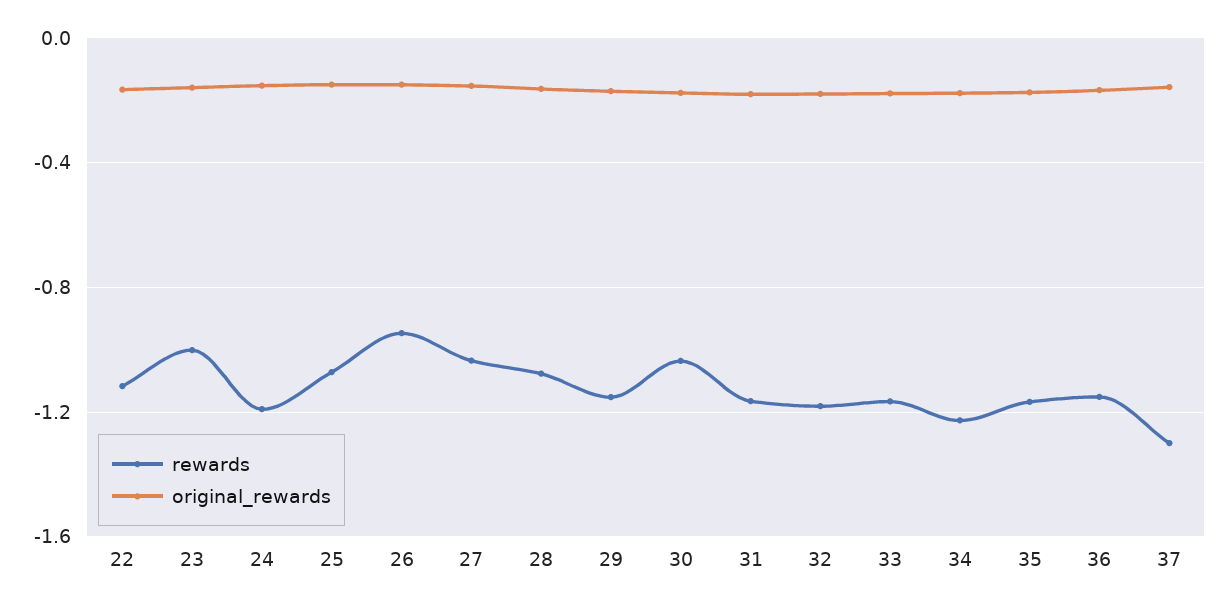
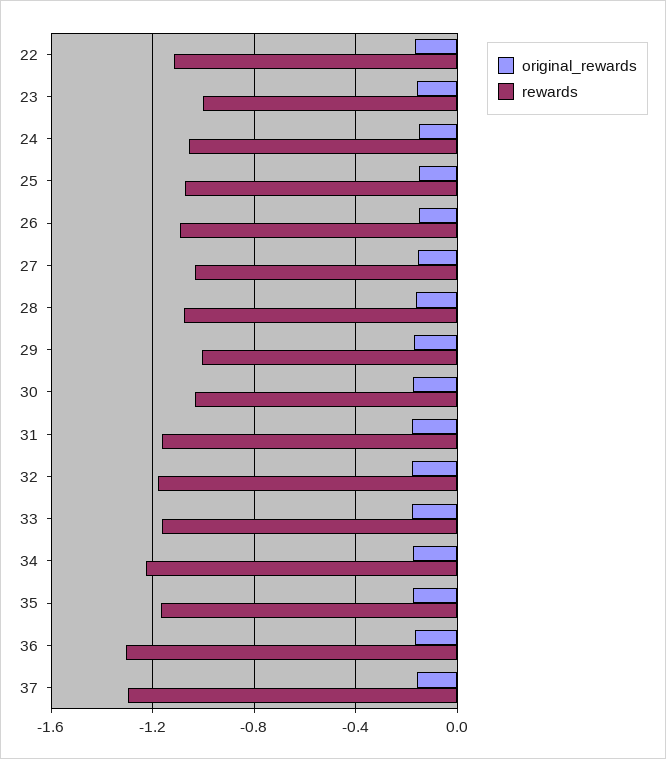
  {
    "rewards": {
      "22": -1.1,
      "23": -1,
-     "24": -1.2,
+     "24": -1.05,
      "25": -1.05,
-     "26": -0.95,
+     "26": -1.1,
      "27": -1.05,
      "28": -1.1,
-     "29": -1.15,
+     "29": -1,
      "30": -1.05,
      "31": -1.15,
      "32": -1.2,
      "33": -1.15,
      "34": -1.25,
      "35": -1.15,
-     "36": -1.15,
+     "36": -1.3,
      "37": -1.3
    },
    "original_rewards": {
      "22": -0.15,
      "23": -0.15,
      "24": -0.15,
      "25": -0.15,
      "26": -0.15,
      "27": -0.15,
      "28": -0.15,
      "29": -0.15,
      "30": -0.2,
      "31": -0.2,
      "32": -0.2,
      "33": -0.2,
      "34": -0.2,
      "35": -0.15,
      "36": -0.15,
      "37": -0.15
    }
  }

